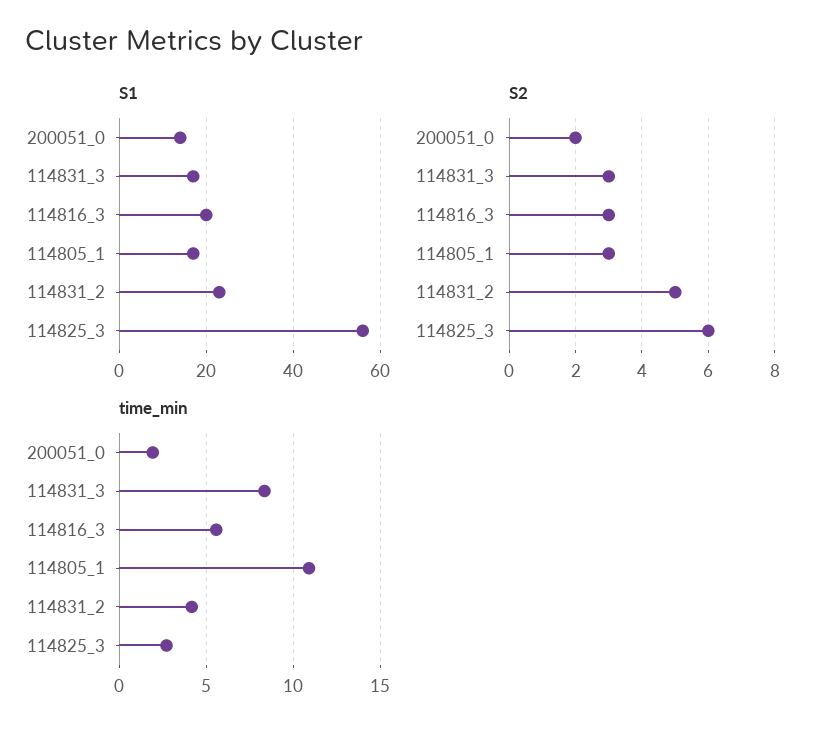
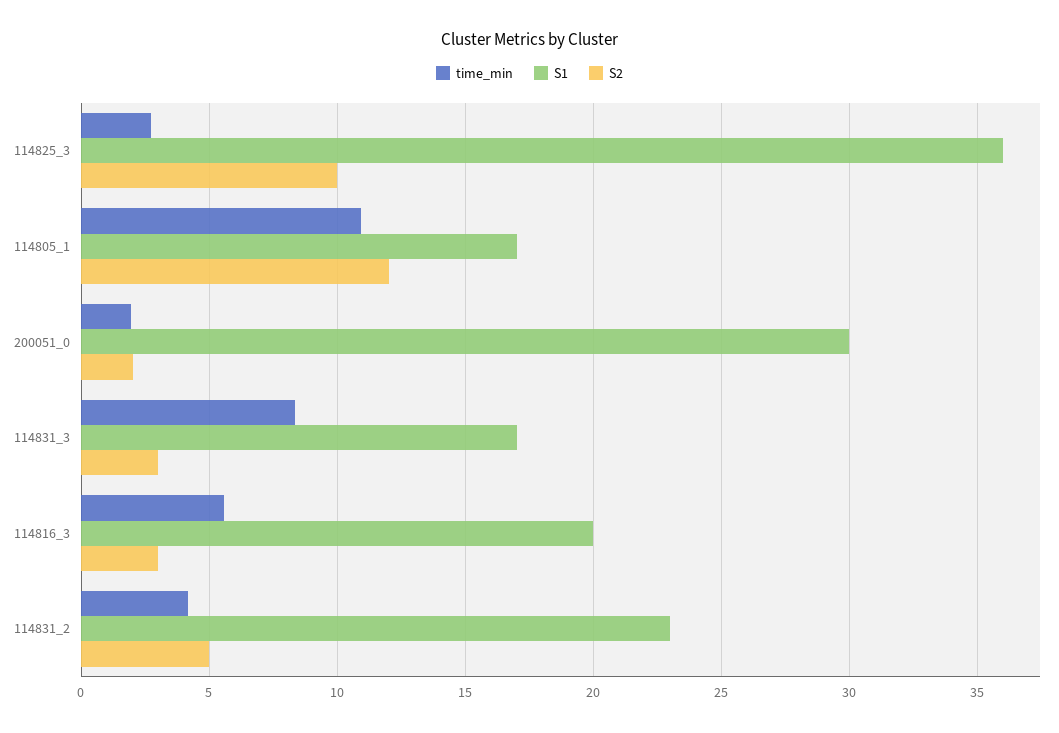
  {
    "S1": {
-     "200051_0": 15,
+     "200051_0": 30,
      "114831_3": 17,
      "114816_3": 20,
      "114805_1": 17,
      "114831_2": 23,
-     "114825_3": 55
+     "114825_3": 36
    },
    "S2": {
      "200051_0": 2,
      "114831_3": 3,
      "114816_3": 3,
-     "114805_1": 3,
+     "114805_1": 12,
      "114831_2": 5,
-     "114825_3": 6
+     "114825_3": 10
    },
    "time_min": {
      "200051_0": 2,
      "114831_3": 8.5,
      "114816_3": 5.5,
      "114805_1": 11,
      "114831_2": 4,
      "114825_3": 2.5
    }
  }

